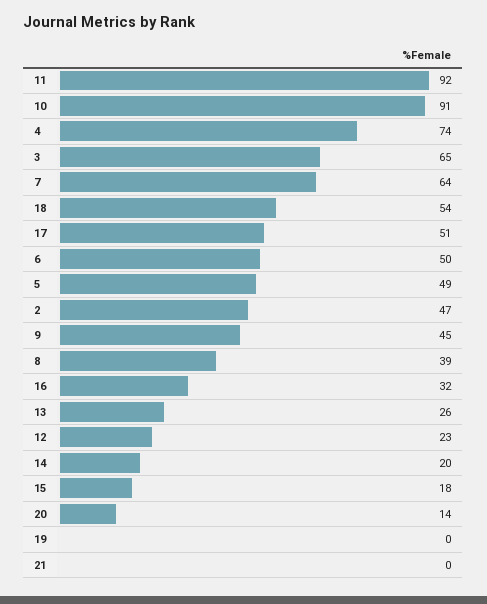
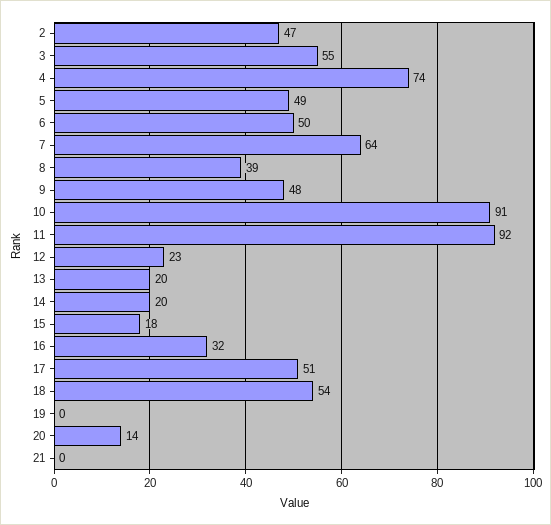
  {
    "11": 92,
    "10": 91,
    "4": 74,
-   "3": 65,
+   "3": 55,
    "7": 64,
    "18": 54,
    "17": 51,
    "6": 50,
    "5": 49,
    "2": 47,
-   "9": 45,
+   "9": 48,
    "8": 39,
    "16": 32,
-   "13": 26,
+   "13": 20,
    "12": 23,
    "14": 20,
    "15": 18,
    "20": 14,
    "19": 0,
    "21": 0
  }

